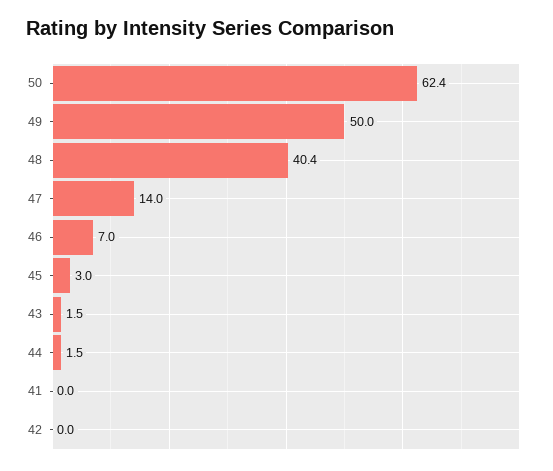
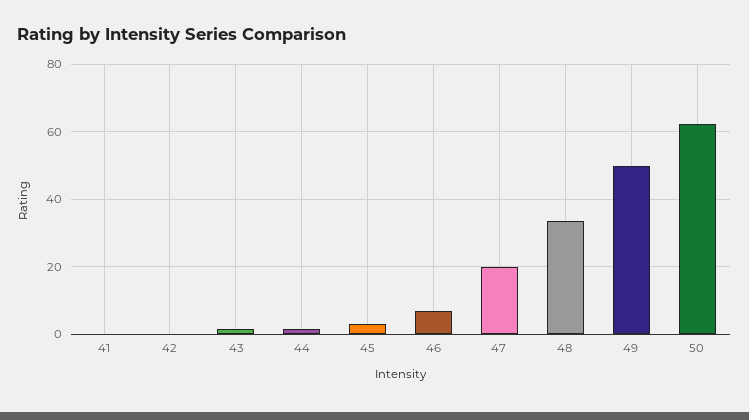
  {
    "50": 62.4,
    "49": 50,
-   "48": 40.4,
+   "48": 34,
-   "47": 14,
+   "47": 20,
    "46": 7,
    "45": 3,
    "43": 1.5,
    "44": 1.5,
    "41": 0,
    "42": 0
  }

